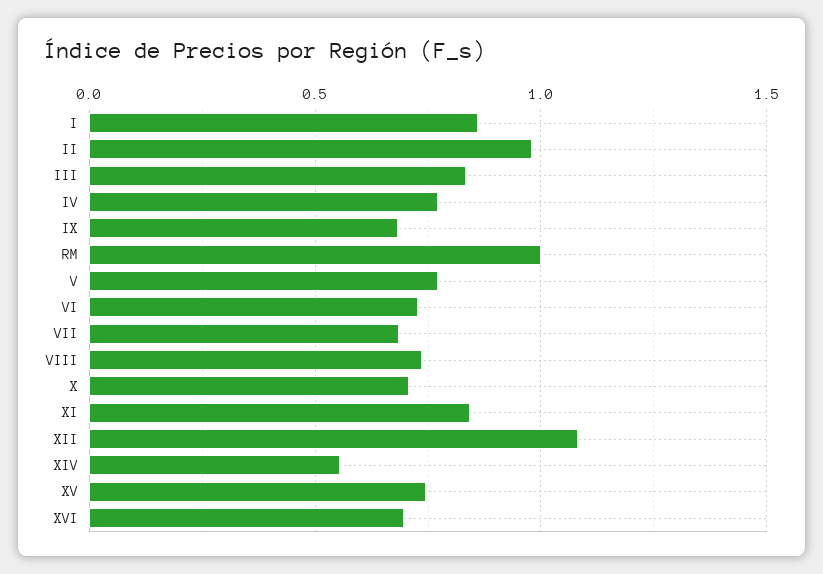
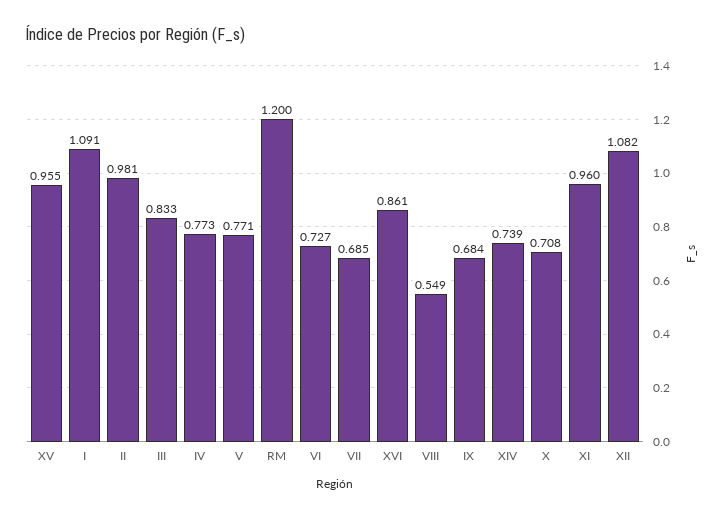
  {
-   "I": 0.85,
+   "I": 1.091,
    "II": 0.981,
    "III": 0.833,
    "IV": 0.773,
    "IX": 0.684,
-   "RM": 1,
+   "RM": 1.2,
    "V": 0.771,
    "VI": 0.727,
    "VII": 0.685,
-   "VIII": 0.75,
+   "VIII": 0.549,
    "X": 0.708,
-   "XI": 0.85,
+   "XI": 0.96,
    "XII": 1.082,
-   "XIV": 0.55,
+   "XIV": 0.739,
-   "XV": 0.75,
+   "XV": 0.955,
-   "XVI": 0.7
+   "XVI": 0.861
  }

